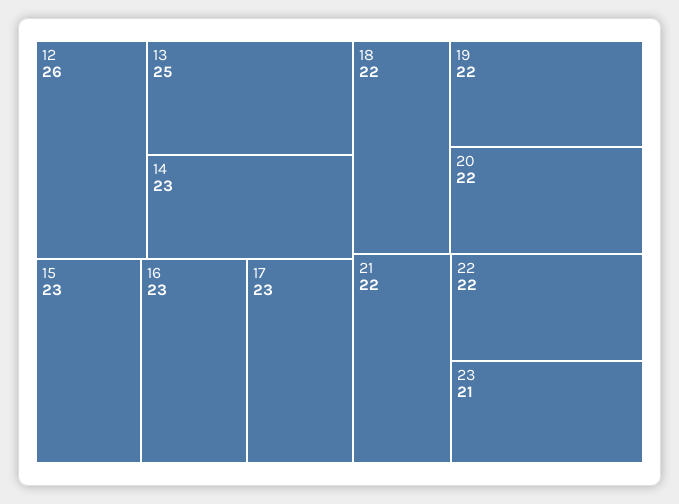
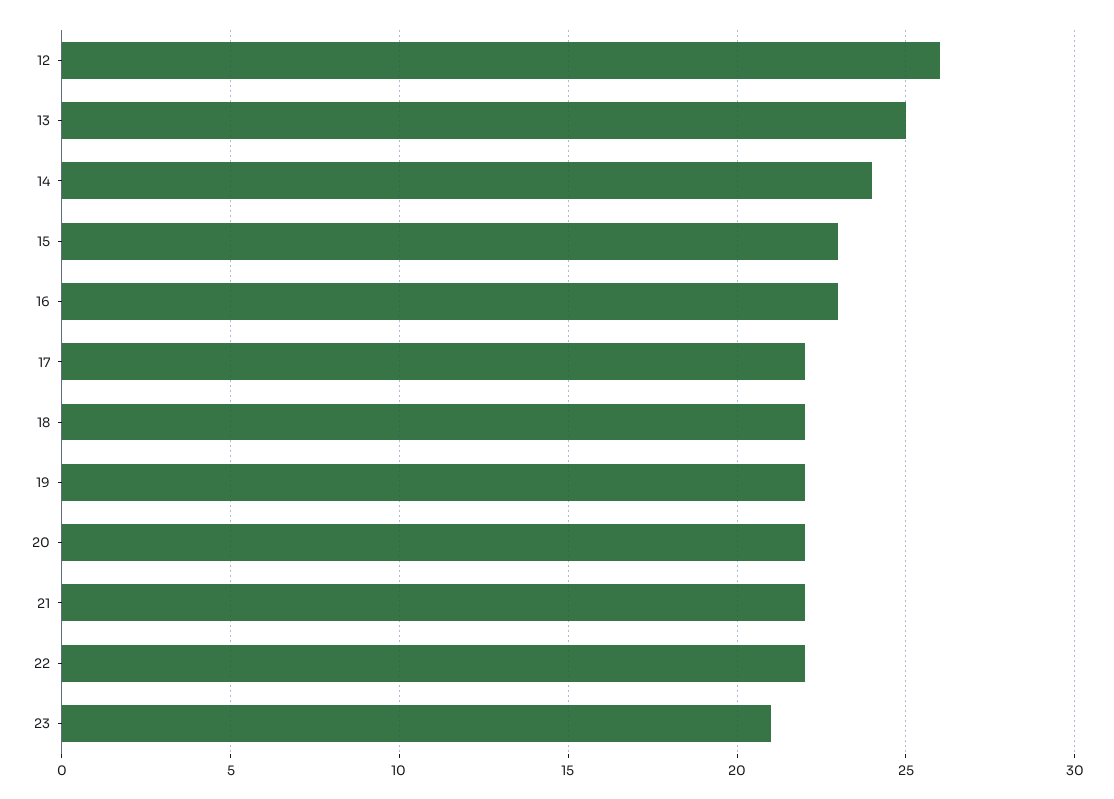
  {
    "12": 26,
    "13": 25,
-   "14": 23,
+   "14": 24,
    "15": 23,
    "16": 23,
-   "17": 23,
+   "17": 22,
    "18": 22,
    "19": 22,
    "20": 22,
    "21": 22,
    "22": 22,
    "23": 21
  }

